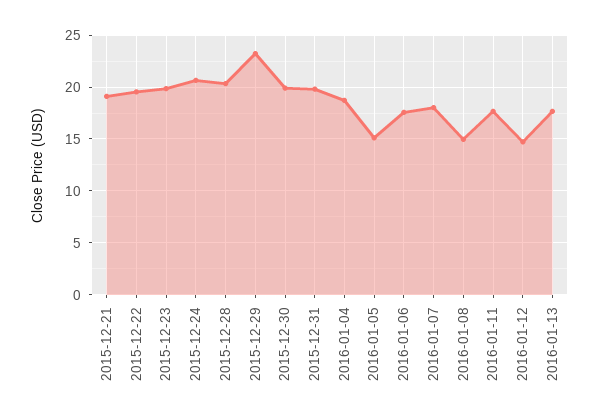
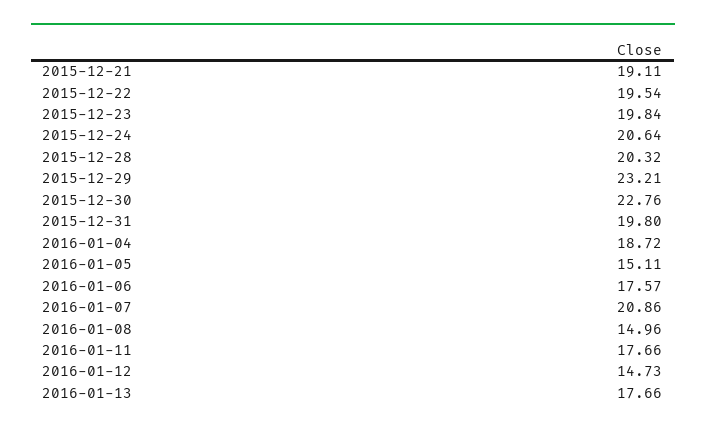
  {
    "2015-12-21": 19.11,
    "2015-12-22": 19.54,
    "2015-12-23": 19.84,
    "2015-12-24": 20.64,
    "2015-12-28": 20.32,
    "2015-12-29": 23.21,
-   "2015-12-30": 20,
+   "2015-12-30": 22.76,
    "2015-12-31": 19.8,
    "2016-01-04": 18.72,
    "2016-01-05": 15.11,
    "2016-01-06": 17.57,
-   "2016-01-07": 18,
+   "2016-01-07": 20.86,
    "2016-01-08": 14.96,
    "2016-01-11": 17.66,
    "2016-01-12": 14.73,
    "2016-01-13": 17.66
  }

